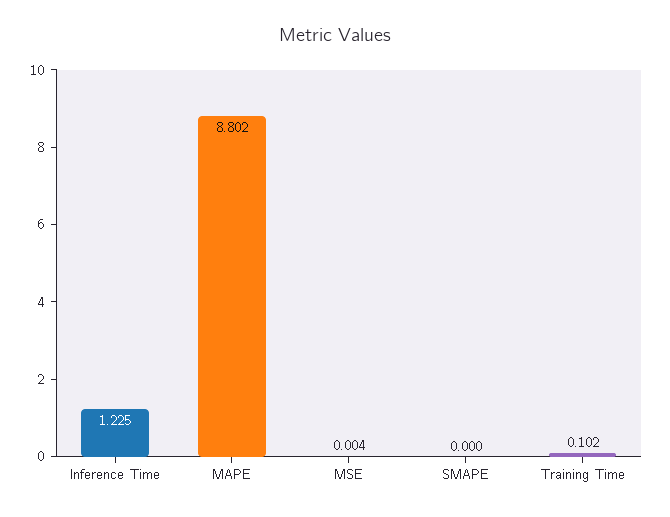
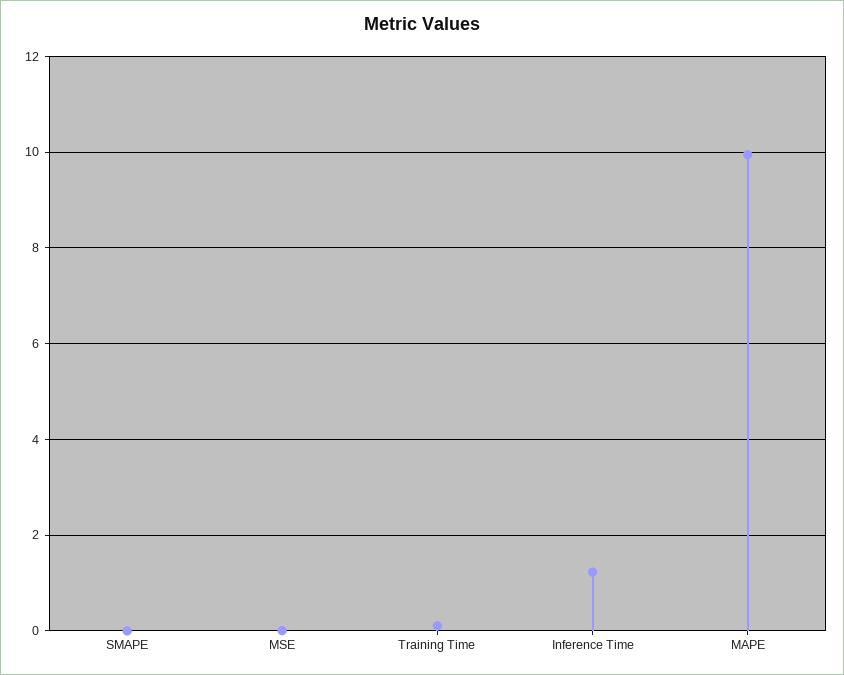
  {
    "Inference Time": 1.225,
-   "MAPE": 8.802,
+   "MAPE": 10,
    "MSE": 0.004,
    "SMAPE": 0,
    "Training Time": 0.102
  }

